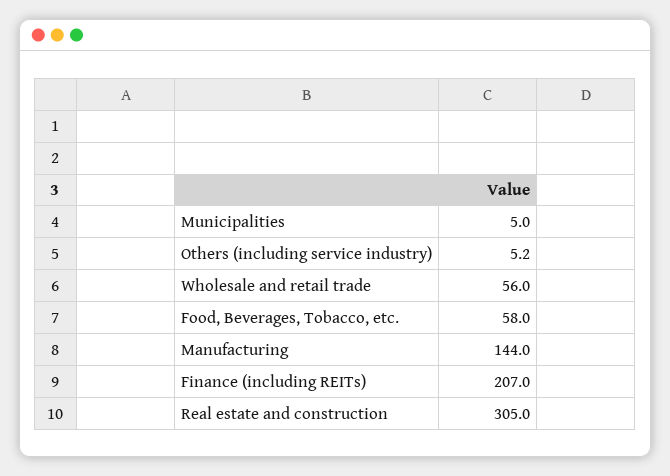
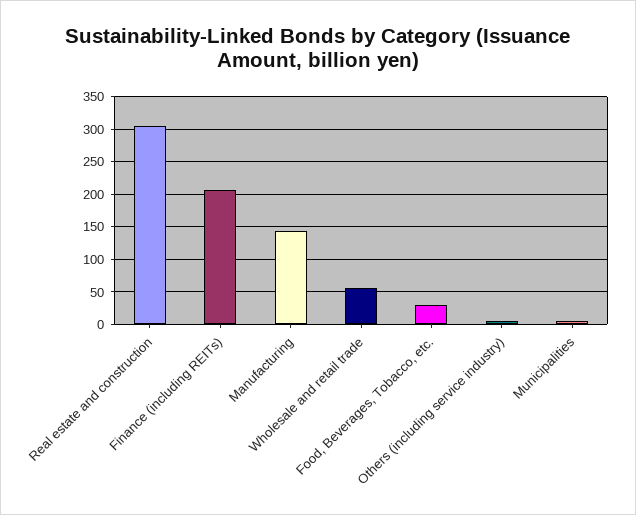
  {
    "Municipalities": 5,
    "Others (including service industry)": 5.2,
    "Wholesale and retail trade": 56,
-   "Food, Beverages, Tobacco, etc.": 58,
+   "Food, Beverages, Tobacco, etc.": 30,
    "Manufacturing": 144,
    "Finance (including REITs)": 207,
    "Real estate and construction": 305
  }

